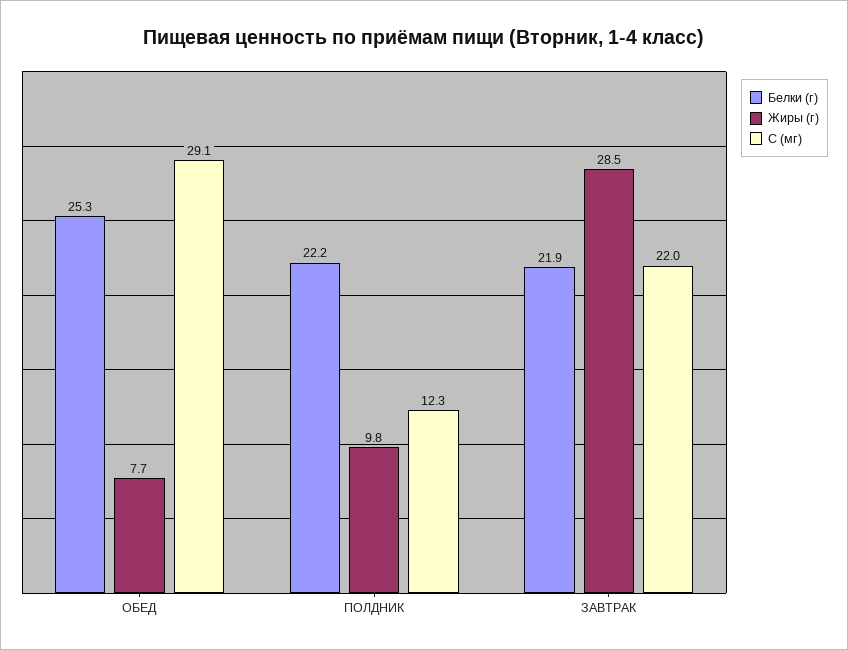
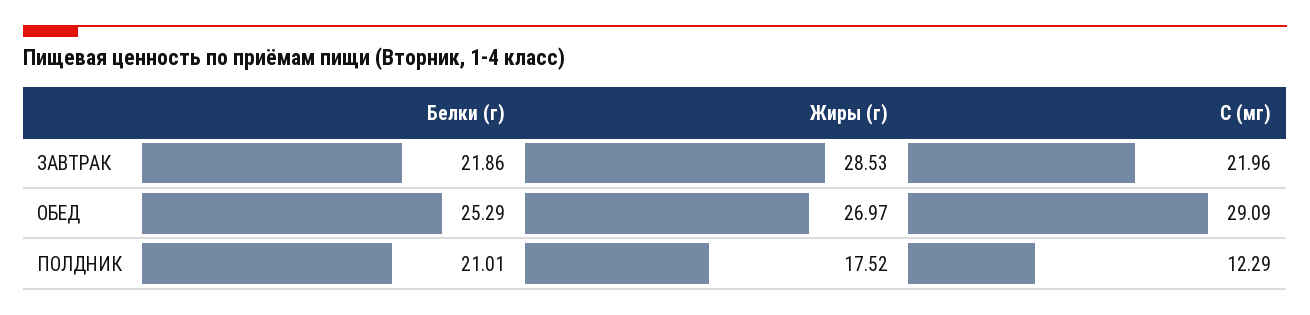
  {
    "Белки (г)": {
      "ОБЕД": 25.29,
-     "ПОЛДНИК": 22.2,
+     "ПОЛДНИК": 21.01,
      "ЗАВТРАК": 21.86
    },
    "Жиры (г)": {
-     "ОБЕД": 7.7,
+     "ОБЕД": 26.97,
-     "ПОЛДНИК": 9.8,
+     "ПОЛДНИК": 17.52,
      "ЗАВТРАК": 28.53
    },
    "С (мг)": {
      "ОБЕД": 29.09,
      "ПОЛДНИК": 12.29,
      "ЗАВТРАК": 21.96
    }
  }

